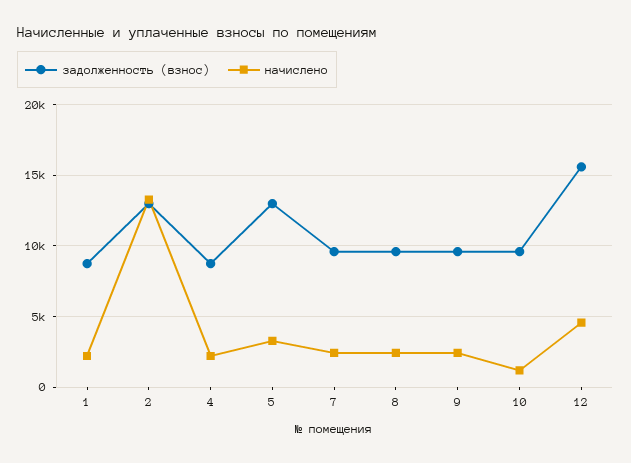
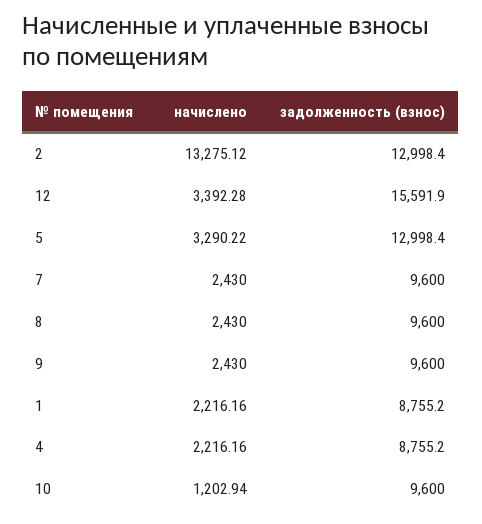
  {
    "задолженность (взнос)": {
      "1": 8755.2,
      "2": 12998.4,
      "4": 8755.2,
      "5": 12998.4,
      "7": 9600,
      "8": 9600,
      "9": 9600,
      "10": 9600,
      "12": 15591.9
    },
    "начислено": {
      "1": 2216.16,
      "2": 13275.12,
      "4": 2216.16,
      "5": 3290.22,
      "7": 2430,
      "8": 2430,
      "9": 2430,
      "10": 1202.94,
-     "12": 4500
+     "12": 3392.28
    }
  }

